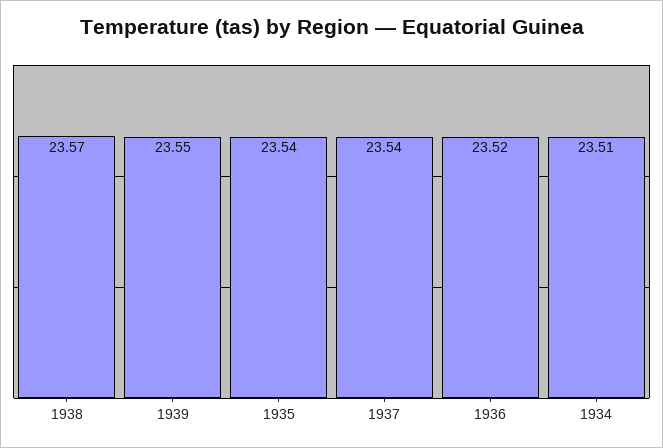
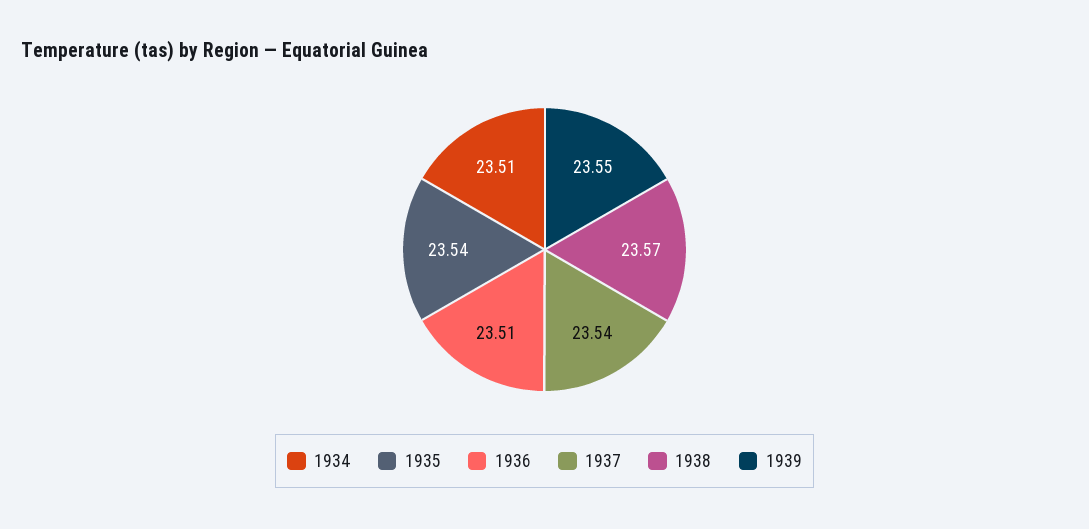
  {
    "1938": 23.57,
    "1939": 23.55,
    "1935": 23.54,
    "1937": 23.54,
-   "1936": 23.52,
+   "1936": 23.51,
    "1934": 23.51
  }

